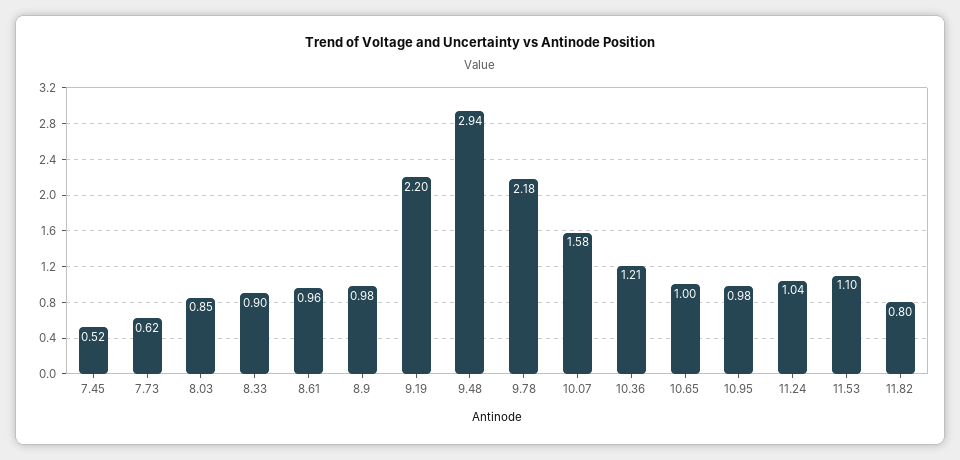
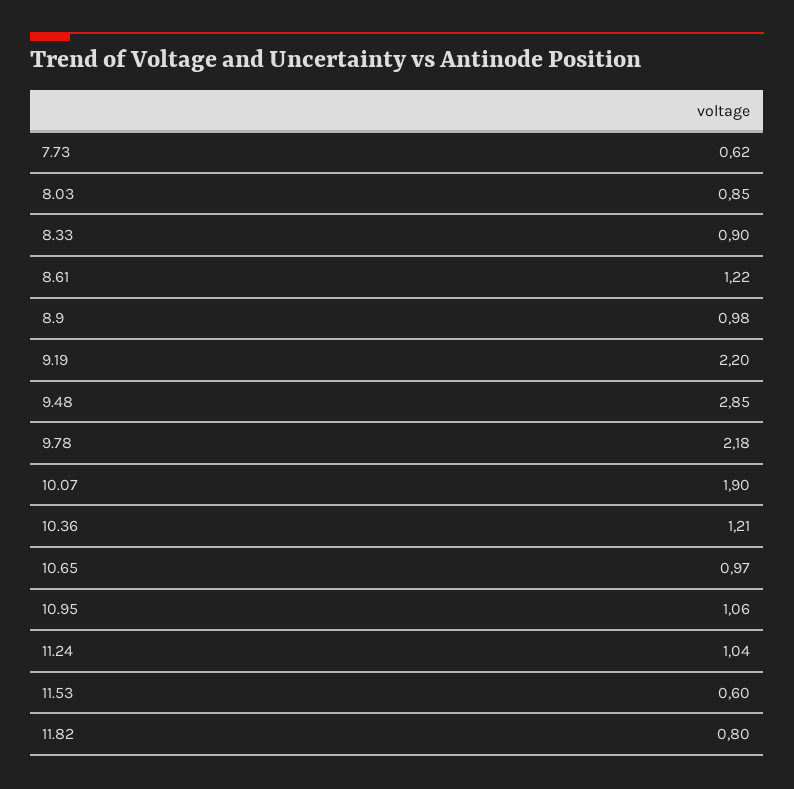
  {
-   "7.45": 0.52,
    "7.73": 0.62,
    "8.03": 0.85,
    "8.33": 0.9,
-   "8.61": 0.96,
+   "8.61": 1.22,
    "8.9": 0.98,
    "9.19": 2.2,
-   "9.48": 2.94,
+   "9.48": 2.85,
    "9.78": 2.18,
-   "10.07": 1.58,
+   "10.07": 1.9,
    "10.36": 1.21,
-   "10.65": 1,
+   "10.65": 0.97,
-   "10.95": 0.98,
+   "10.95": 1.06,
    "11.24": 1.04,
-   "11.53": 1.1,
+   "11.53": 0.6,
    "11.82": 0.8
  }

